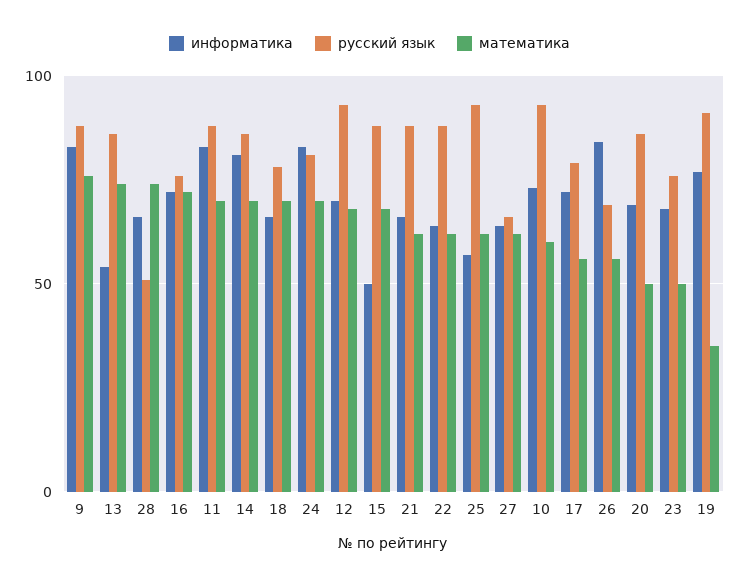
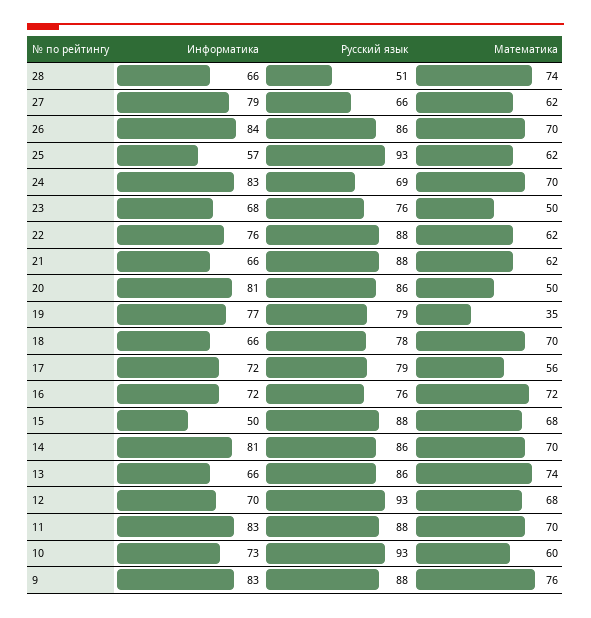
  {
    "информатика": {
      "9": 83,
-     "13": 55,
+     "13": 66,
      "28": 66,
      "16": 72,
      "11": 83,
      "14": 81,
      "18": 66,
      "24": 83,
      "12": 70,
      "15": 50,
      "21": 66,
-     "22": 65,
+     "22": 76,
      "25": 57,
-     "27": 65,
+     "27": 79,
      "10": 73,
      "17": 72,
      "26": 84,
-     "20": 70,
+     "20": 81,
      "23": 68,
      "19": 77
    },
    "русский язык": {
      "9": 88,
      "13": 86,
      "28": 51,
      "16": 76,
      "11": 88,
      "14": 86,
      "18": 78,
-     "24": 80,
+     "24": 69,
      "12": 93,
      "15": 88,
      "21": 88,
      "22": 88,
      "25": 93,
      "27": 66,
      "10": 93,
      "17": 79,
-     "26": 70,
+     "26": 86,
      "20": 86,
      "23": 76,
-     "19": 90
+     "19": 79
    },
    "математика": {
      "9": 76,
      "13": 74,
      "28": 74,
      "16": 72,
      "11": 70,
      "14": 70,
      "18": 70,
      "24": 70,
      "12": 68,
      "15": 68,
      "21": 62,
      "22": 62,
      "25": 62,
      "27": 62,
      "10": 60,
      "17": 56,
-     "26": 55,
+     "26": 70,
      "20": 50,
      "23": 50,
      "19": 35
    }
  }

